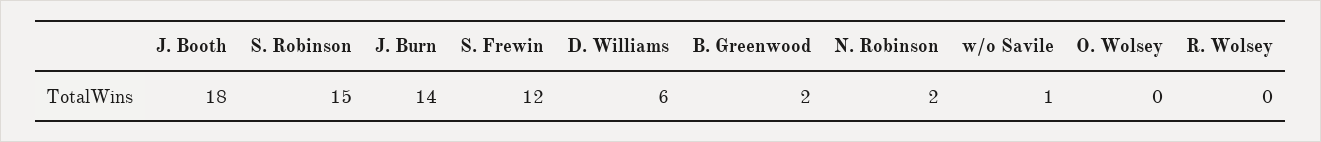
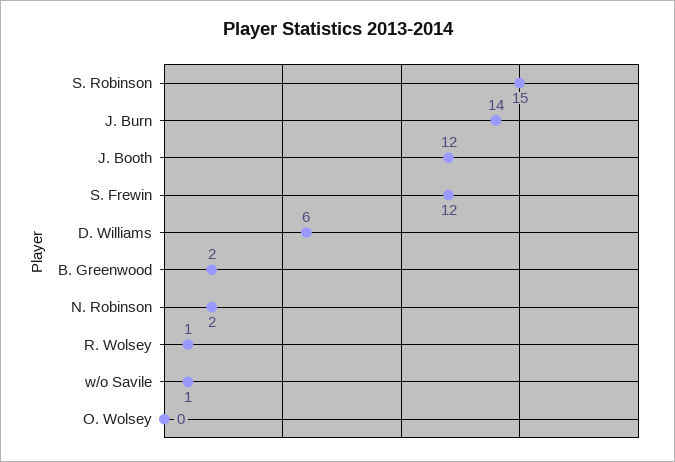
  {
-   "J. Booth": 18,
+   "J. Booth": 12,
    "S. Robinson": 15,
    "J. Burn": 14,
    "S. Frewin": 12,
    "D. Williams": 6,
    "B. Greenwood": 2,
    "N. Robinson": 2,
    "w/o Savile": 1,
    "O. Wolsey": 0,
-   "R. Wolsey": 0
+   "R. Wolsey": 1
  }

